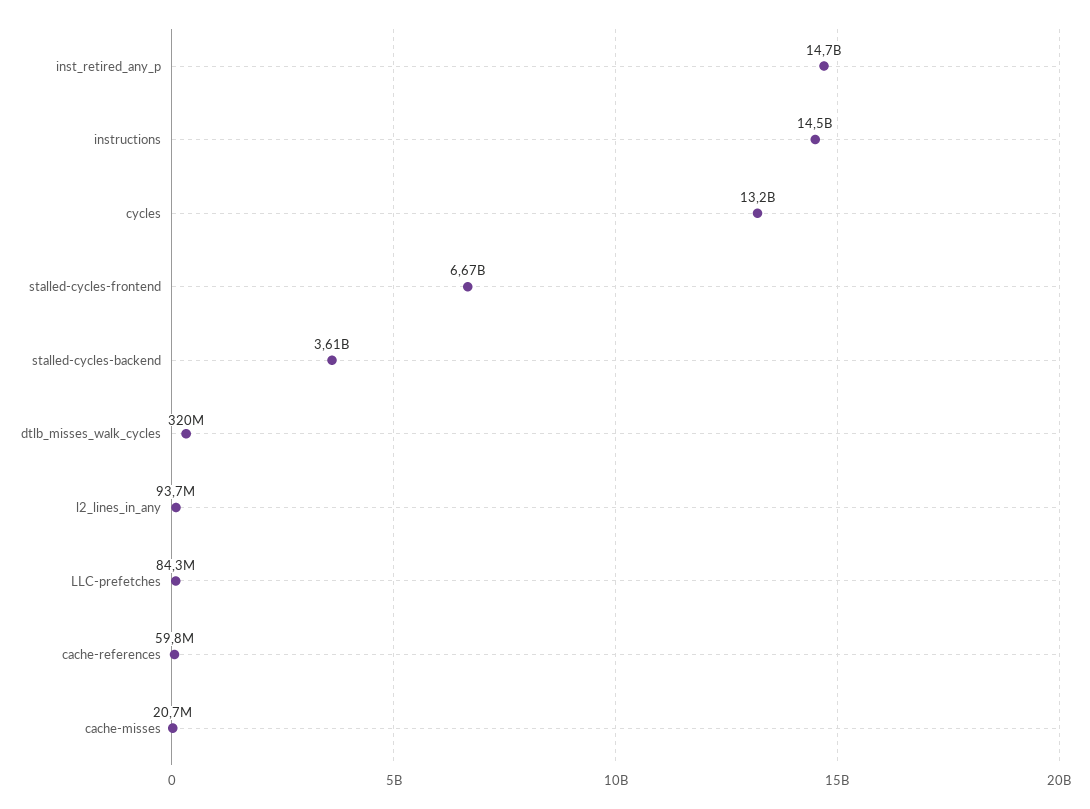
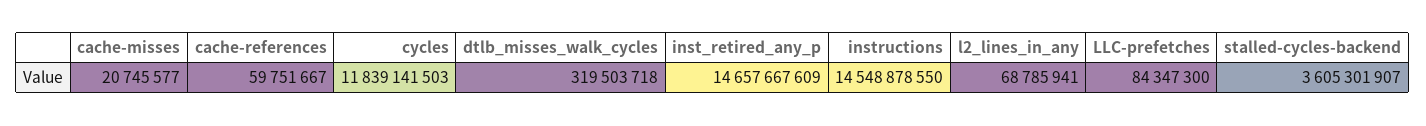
  {
    "inst_retired_any_p": 14657667609,
    "instructions": 14548878550,
-   "cycles": 13200000000,
+   "cycles": 11839141503,
-   "stalled-cycles-frontend": 6670000000,
    "stalled-cycles-backend": 3605301907,
    "dtlb_misses_walk_cycles": 319503718,
-   "l2_lines_in_any": 93700000,
+   "l2_lines_in_any": 68785941,
    "LLC-prefetches": 84347300,
    "cache-references": 59751667,
    "cache-misses": 20745577
  }

